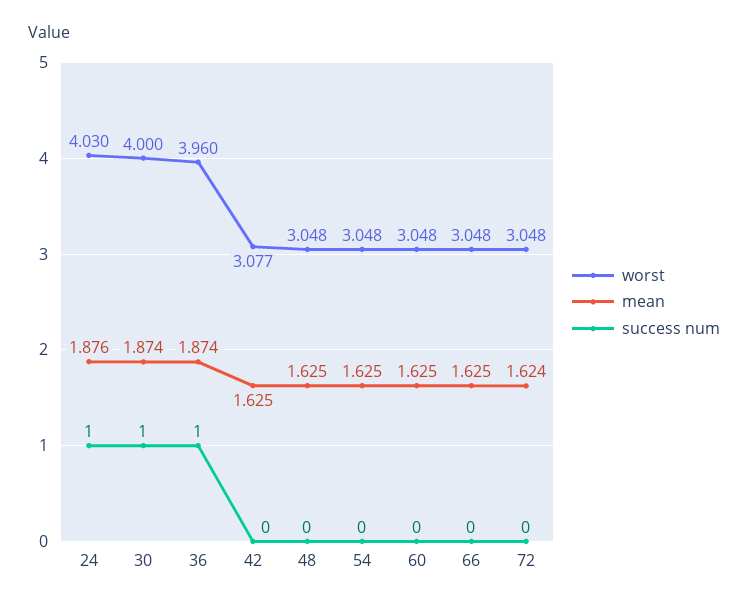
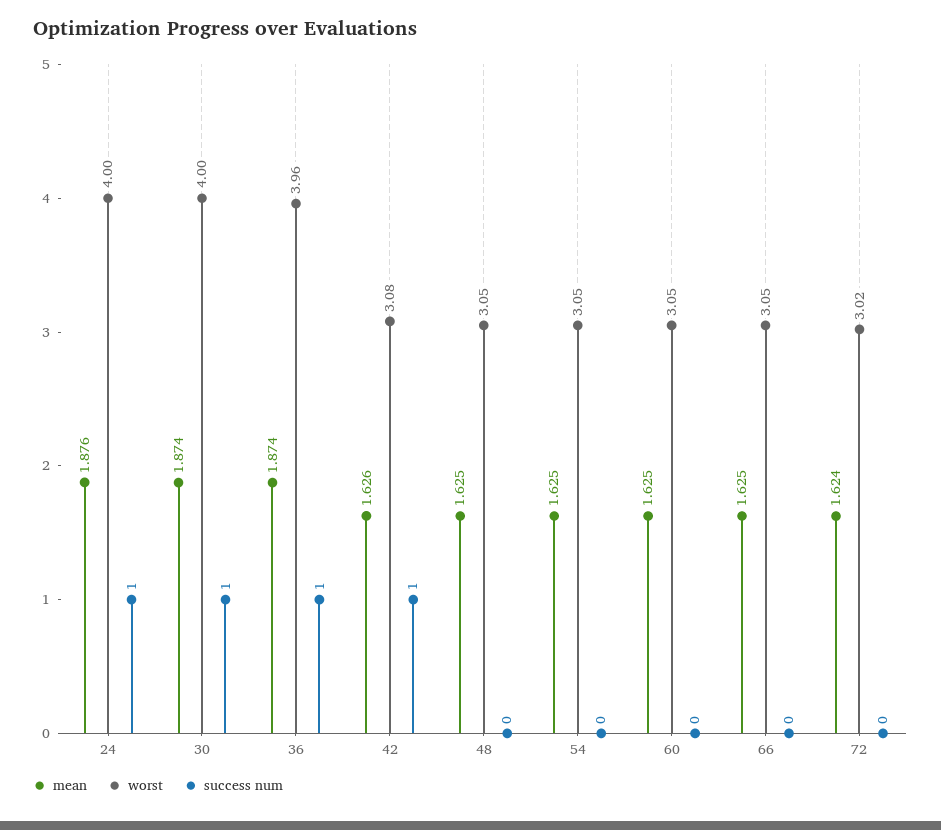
  {
    "worst": {
-     "24": 4.03,
+     "24": 4,
      "30": 4,
      "36": 3.96,
      "42": 3.077,
      "48": 3.048,
      "54": 3.048,
      "60": 3.048,
      "66": 3.048,
-     "72": 3.048
+     "72": 3.02
    },
    "mean": {
      "24": 1.876,
      "30": 1.874,
      "36": 1.874,
-     "42": 1.625,
+     "42": 1.626,
      "48": 1.625,
      "54": 1.625,
      "60": 1.625,
      "66": 1.625,
      "72": 1.624
    },
    "success num": {
      "24": 1,
      "30": 1,
      "36": 1,
-     "42": 0,
+     "42": 1,
      "48": 0,
      "54": 0,
      "60": 0,
      "66": 0,
      "72": 0
    }
  }

